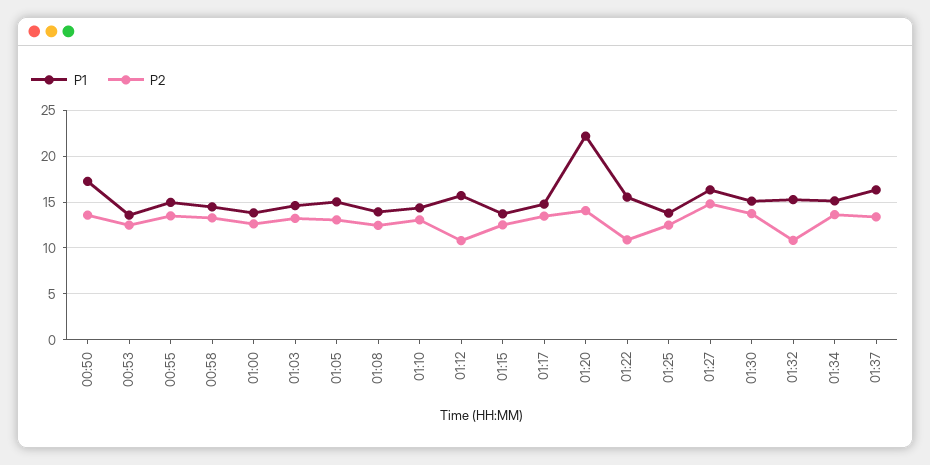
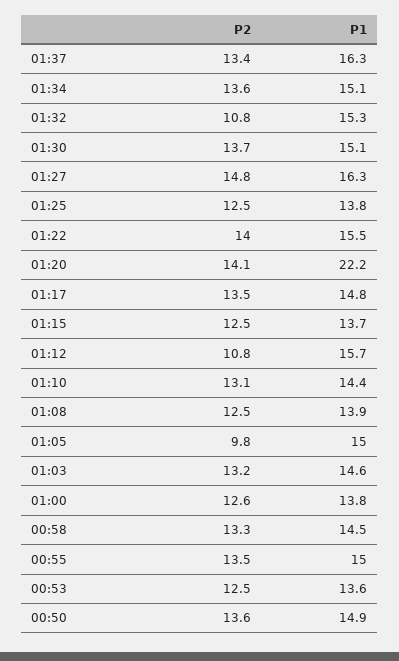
  {
    "P1": {
-     "00:50": 17,
+     "00:50": 14.9,
      "00:53": 13.6,
      "00:55": 15,
      "00:58": 14.5,
      "01:00": 13.8,
      "01:03": 14.6,
      "01:05": 15,
      "01:08": 13.9,
      "01:10": 14.4,
      "01:12": 15.7,
      "01:15": 13.7,
      "01:17": 14.8,
      "01:20": 22.2,
      "01:22": 15.5,
      "01:25": 13.8,
      "01:27": 16.3,
      "01:30": 15.1,
      "01:32": 15.3,
      "01:34": 15.1,
      "01:37": 16.3
    },
    "P2": {
      "00:50": 13.6,
      "00:53": 12.5,
      "00:55": 13.5,
      "00:58": 13.3,
      "01:00": 12.6,
      "01:03": 13.2,
-     "01:05": 13,
+     "01:05": 9.8,
      "01:08": 12.5,
      "01:10": 13.1,
      "01:12": 10.8,
      "01:15": 12.5,
      "01:17": 13.5,
      "01:20": 14.1,
-     "01:22": 11,
+     "01:22": 14,
      "01:25": 12.5,
      "01:27": 14.8,
      "01:30": 13.7,
      "01:32": 10.8,
      "01:34": 13.6,
      "01:37": 13.4
    }
  }

